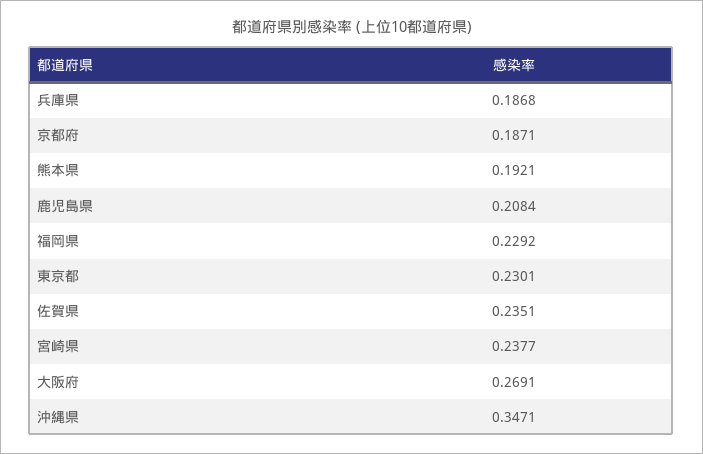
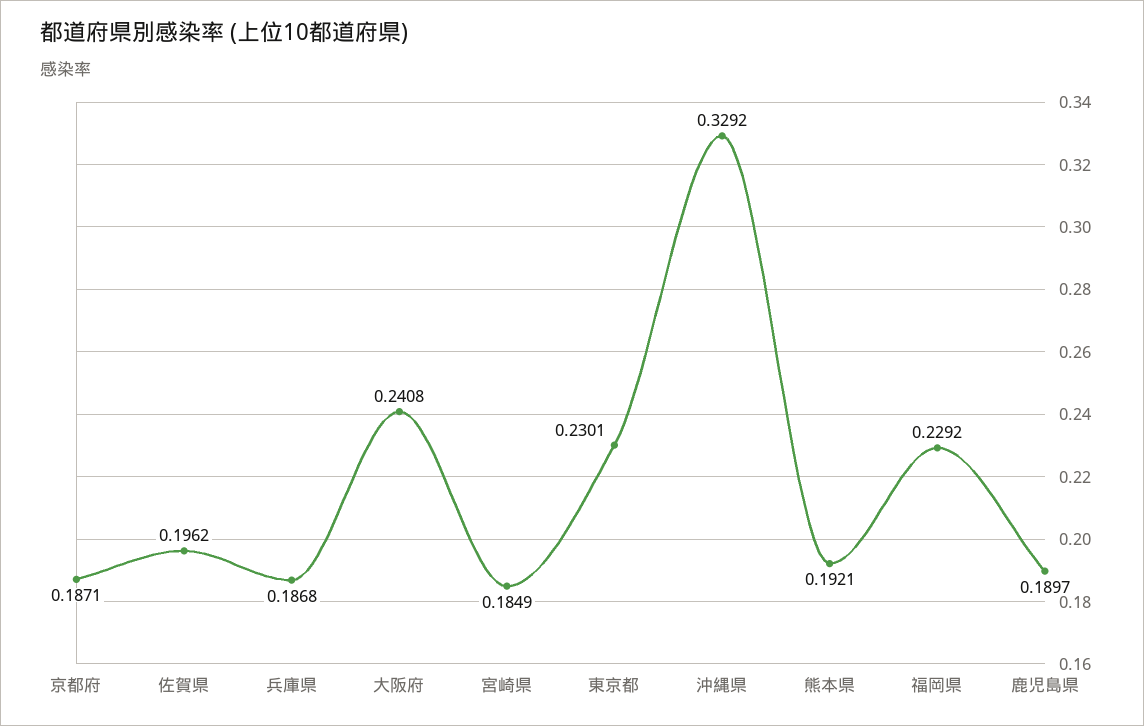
  {
    "兵庫県": 0.1868,
    "京都府": 0.1871,
    "熊本県": 0.1921,
-   "鹿児島県": 0.2084,
+   "鹿児島県": 0.1897,
    "福岡県": 0.2292,
    "東京都": 0.2301,
-   "佐賀県": 0.2351,
+   "佐賀県": 0.1962,
-   "宮崎県": 0.2377,
+   "宮崎県": 0.1849,
-   "大阪府": 0.2691,
+   "大阪府": 0.2408,
-   "沖縄県": 0.3471
+   "沖縄県": 0.3292
  }

